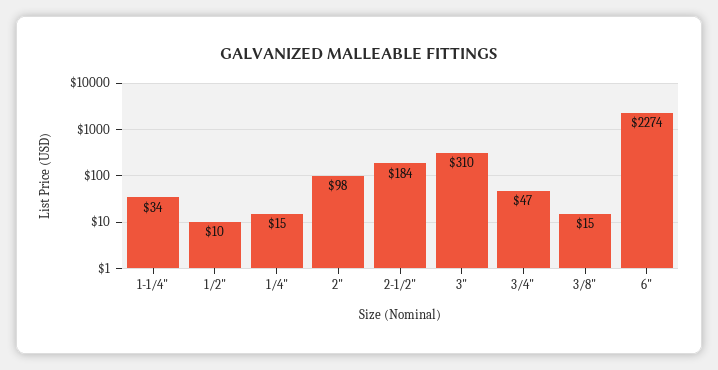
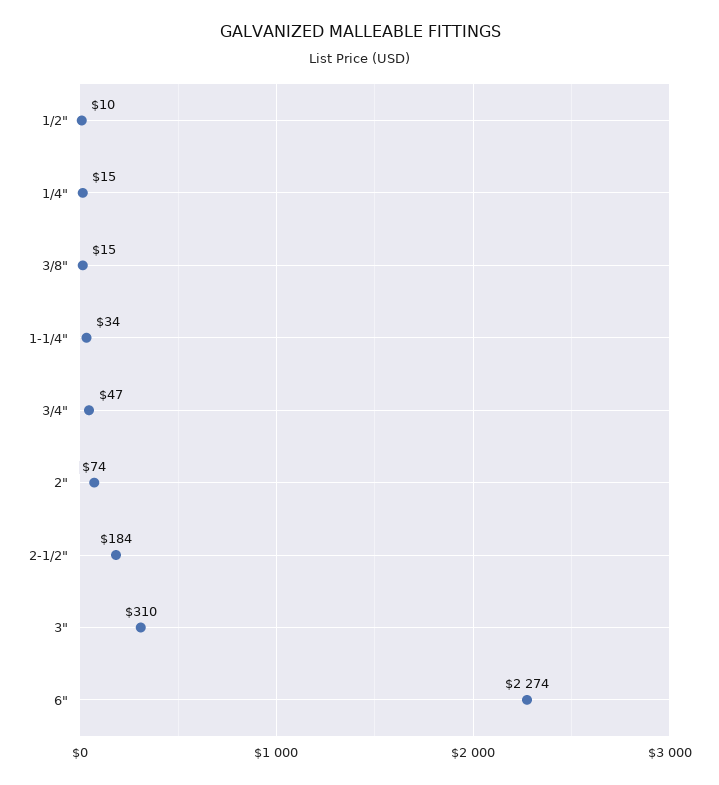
  {
    "1-1/4\"": 34,
    "1/2\"": 10,
    "1/4\"": 15,
-   "2\"": 98,
+   "2\"": 74,
    "2-1/2\"": 184,
    "3\"": 310,
    "3/4\"": 47,
    "3/8\"": 15,
    "6\"": 2274
  }

